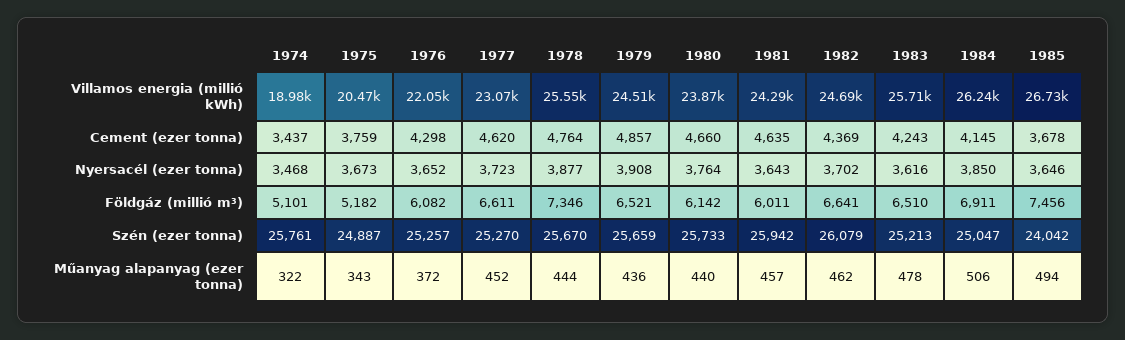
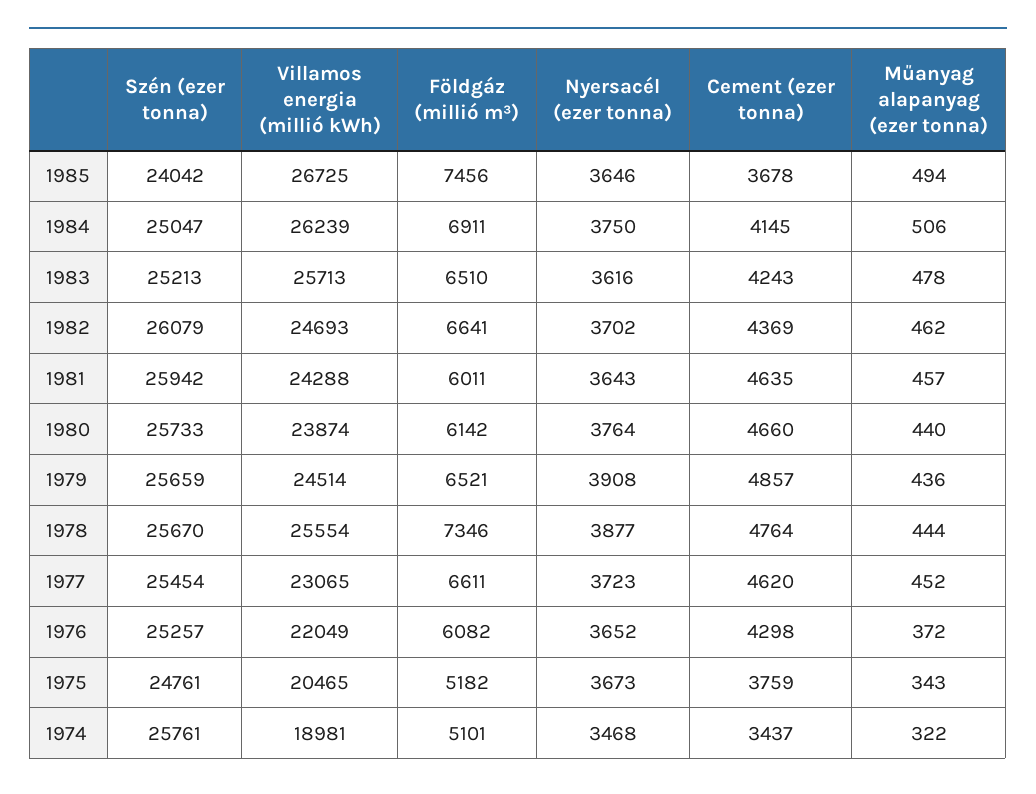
  {
    "1974": {
      "Villamos energia (millió kWh)": 18981,
      "Cement (ezer tonna)": 3437,
      "Nyersacél (ezer tonna)": 3468,
      "Földgáz (millió m³)": 5101,
      "Szén (ezer tonna)": 25761,
      "Műanyag alapanyag (ezer tonna)": 322
    },
    "1975": {
      "Villamos energia (millió kWh)": 20465,
      "Cement (ezer tonna)": 3759,
      "Nyersacél (ezer tonna)": 3673,
      "Földgáz (millió m³)": 5182,
-     "Szén (ezer tonna)": 24887,
+     "Szén (ezer tonna)": 24761,
      "Műanyag alapanyag (ezer tonna)": 343
    },
    "1976": {
      "Villamos energia (millió kWh)": 22049,
      "Cement (ezer tonna)": 4298,
      "Nyersacél (ezer tonna)": 3652,
      "Földgáz (millió m³)": 6082,
      "Szén (ezer tonna)": 25257,
      "Műanyag alapanyag (ezer tonna)": 372
    },
    "1977": {
      "Villamos energia (millió kWh)": 23065,
      "Cement (ezer tonna)": 4620,
      "Nyersacél (ezer tonna)": 3723,
      "Földgáz (millió m³)": 6611,
-     "Szén (ezer tonna)": 25270,
+     "Szén (ezer tonna)": 25454,
      "Műanyag alapanyag (ezer tonna)": 452
    },
    "1978": {
      "Villamos energia (millió kWh)": 25554,
      "Cement (ezer tonna)": 4764,
      "Nyersacél (ezer tonna)": 3877,
      "Földgáz (millió m³)": 7346,
      "Szén (ezer tonna)": 25670,
      "Műanyag alapanyag (ezer tonna)": 444
    },
    "1979": {
      "Villamos energia (millió kWh)": 24514,
      "Cement (ezer tonna)": 4857,
      "Nyersacél (ezer tonna)": 3908,
      "Földgáz (millió m³)": 6521,
      "Szén (ezer tonna)": 25659,
      "Műanyag alapanyag (ezer tonna)": 436
    },
    "1980": {
      "Villamos energia (millió kWh)": 23874,
      "Cement (ezer tonna)": 4660,
      "Nyersacél (ezer tonna)": 3764,
      "Földgáz (millió m³)": 6142,
      "Szén (ezer tonna)": 25733,
      "Műanyag alapanyag (ezer tonna)": 440
    },
    "1981": {
      "Villamos energia (millió kWh)": 24288,
      "Cement (ezer tonna)": 4635,
      "Nyersacél (ezer tonna)": 3643,
      "Földgáz (millió m³)": 6011,
      "Szén (ezer tonna)": 25942,
      "Műanyag alapanyag (ezer tonna)": 457
    },
    "1982": {
      "Villamos energia (millió kWh)": 24693,
      "Cement (ezer tonna)": 4369,
      "Nyersacél (ezer tonna)": 3702,
      "Földgáz (millió m³)": 6641,
      "Szén (ezer tonna)": 26079,
      "Műanyag alapanyag (ezer tonna)": 462
    },
    "1983": {
      "Villamos energia (millió kWh)": 25713,
      "Cement (ezer tonna)": 4243,
      "Nyersacél (ezer tonna)": 3616,
      "Földgáz (millió m³)": 6510,
      "Szén (ezer tonna)": 25213,
      "Műanyag alapanyag (ezer tonna)": 478
    },
    "1984": {
      "Villamos energia (millió kWh)": 26239,
      "Cement (ezer tonna)": 4145,
-     "Nyersacél (ezer tonna)": 3850,
+     "Nyersacél (ezer tonna)": 3750,
      "Földgáz (millió m³)": 6911,
      "Szén (ezer tonna)": 25047,
      "Műanyag alapanyag (ezer tonna)": 506
    },
    "1985": {
      "Villamos energia (millió kWh)": 26725,
      "Cement (ezer tonna)": 3678,
      "Nyersacél (ezer tonna)": 3646,
      "Földgáz (millió m³)": 7456,
      "Szén (ezer tonna)": 24042,
      "Műanyag alapanyag (ezer tonna)": 494
    }
  }

